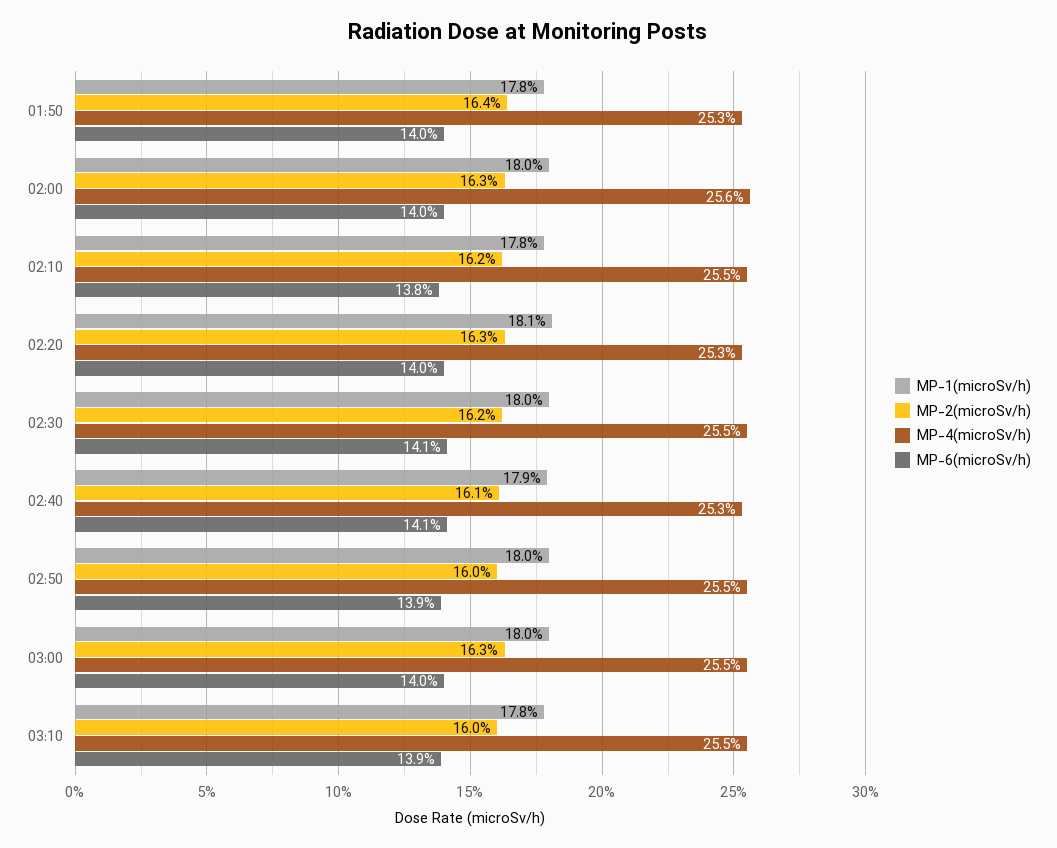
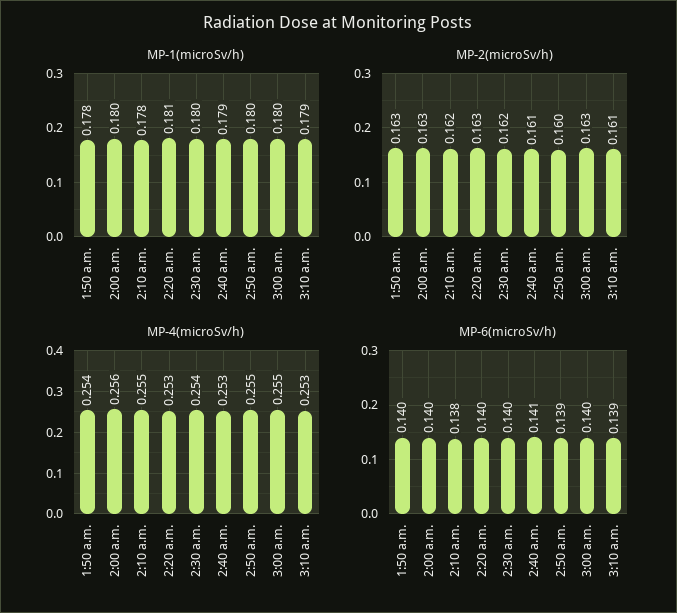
  {
    "MP-1(microSv/h)": {
      "01:50": 0.178,
      "02:00": 0.18,
      "02:10": 0.178,
      "02:20": 0.181,
      "02:30": 0.18,
      "02:40": 0.179,
      "02:50": 0.18,
      "03:00": 0.18,
-     "03:10": 0.178
+     "03:10": 0.179
    },
    "MP-2(microSv/h)": {
-     "01:50": 0.164,
+     "01:50": 0.163,
      "02:00": 0.163,
      "02:10": 0.162,
      "02:20": 0.163,
      "02:30": 0.162,
      "02:40": 0.161,
      "02:50": 0.16,
      "03:00": 0.163,
-     "03:10": 0.16
+     "03:10": 0.161
    },
    "MP-4(microSv/h)": {
-     "01:50": 0.253,
+     "01:50": 0.254,
      "02:00": 0.256,
      "02:10": 0.255,
      "02:20": 0.253,
-     "02:30": 0.255,
+     "02:30": 0.254,
      "02:40": 0.253,
      "02:50": 0.255,
      "03:00": 0.255,
-     "03:10": 0.255
+     "03:10": 0.253
    },
    "MP-6(microSv/h)": {
      "01:50": 0.14,
      "02:00": 0.14,
      "02:10": 0.138,
      "02:20": 0.14,
-     "02:30": 0.141,
+     "02:30": 0.14,
      "02:40": 0.141,
      "02:50": 0.139,
      "03:00": 0.14,
      "03:10": 0.139
    }
  }

